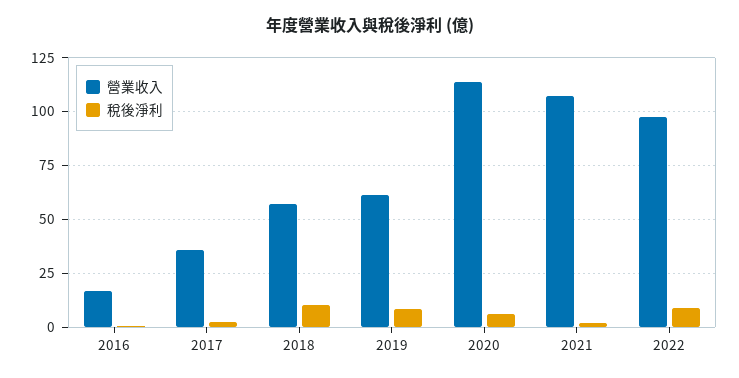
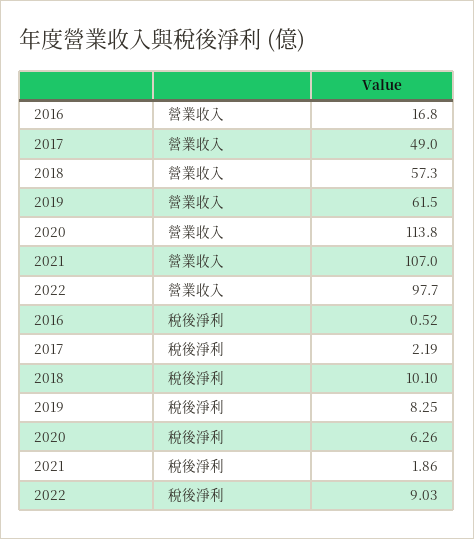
  {
    "營業收入": {
      "2016": 16.8,
-     "2017": 35,
+     "2017": 49,
      "2018": 57.3,
      "2019": 61.5,
      "2020": 113.8,
      "2021": 107,
      "2022": 97.7
    },
    "稅後淨利": {
      "2016": 0.52,
      "2017": 2.19,
      "2018": 10.1,
      "2019": 8.25,
      "2020": 6.26,
      "2021": 1.86,
      "2022": 9.03
    }
  }

